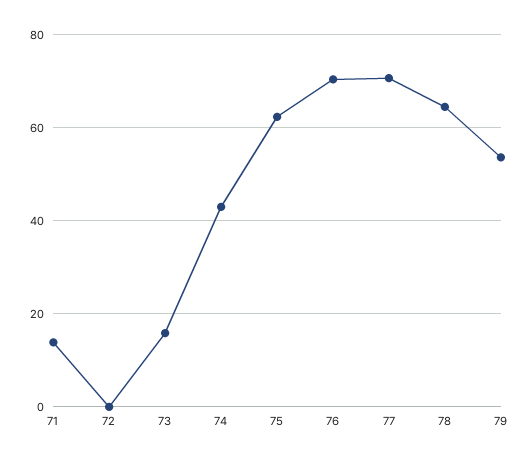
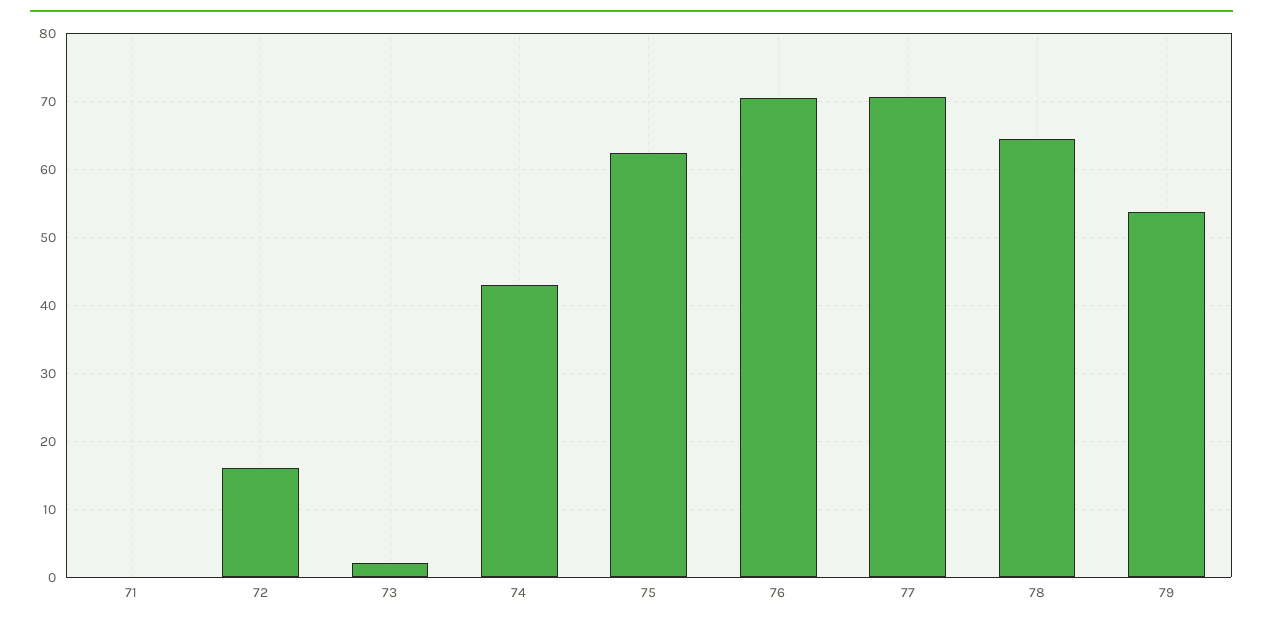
  {
-   "71": 14,
+   "71": 0,
-   "72": 0,
+   "72": 16,
-   "73": 16,
+   "73": 2,
    "74": 43,
    "75": 62,
    "76": 70,
    "77": 71,
    "78": 65,
    "79": 54
  }

